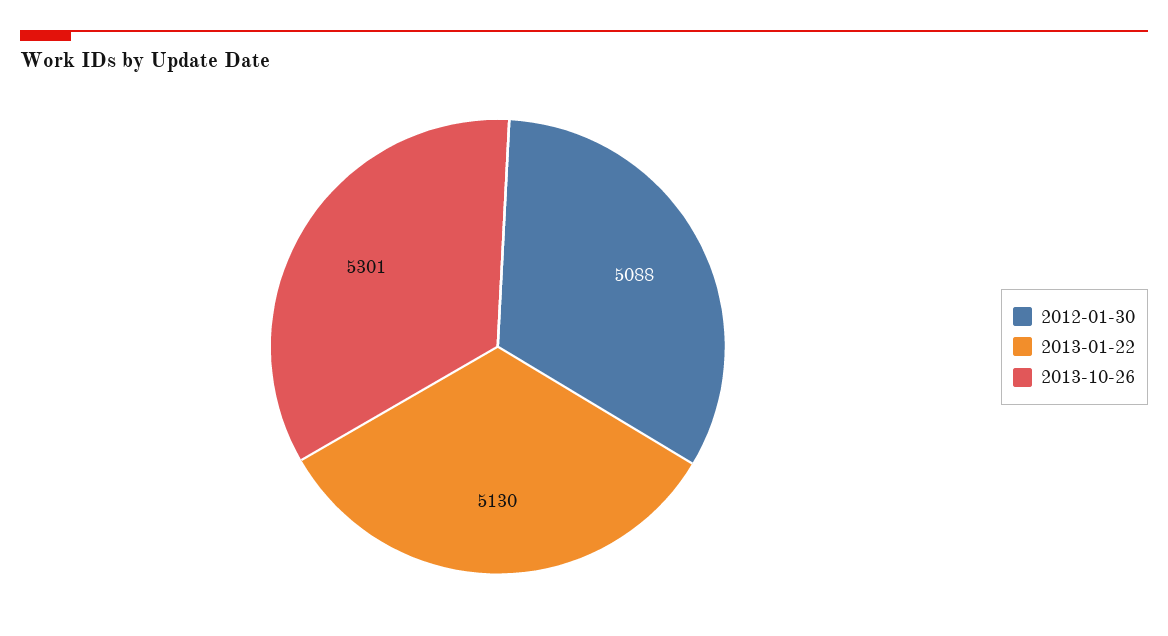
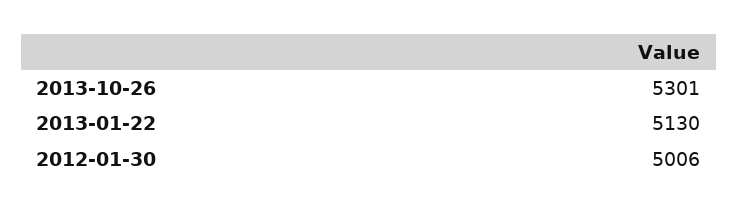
  {
-   "2012-01-30": 5088,
+   "2012-01-30": 5006,
    "2013-01-22": 5130,
    "2013-10-26": 5301
  }

